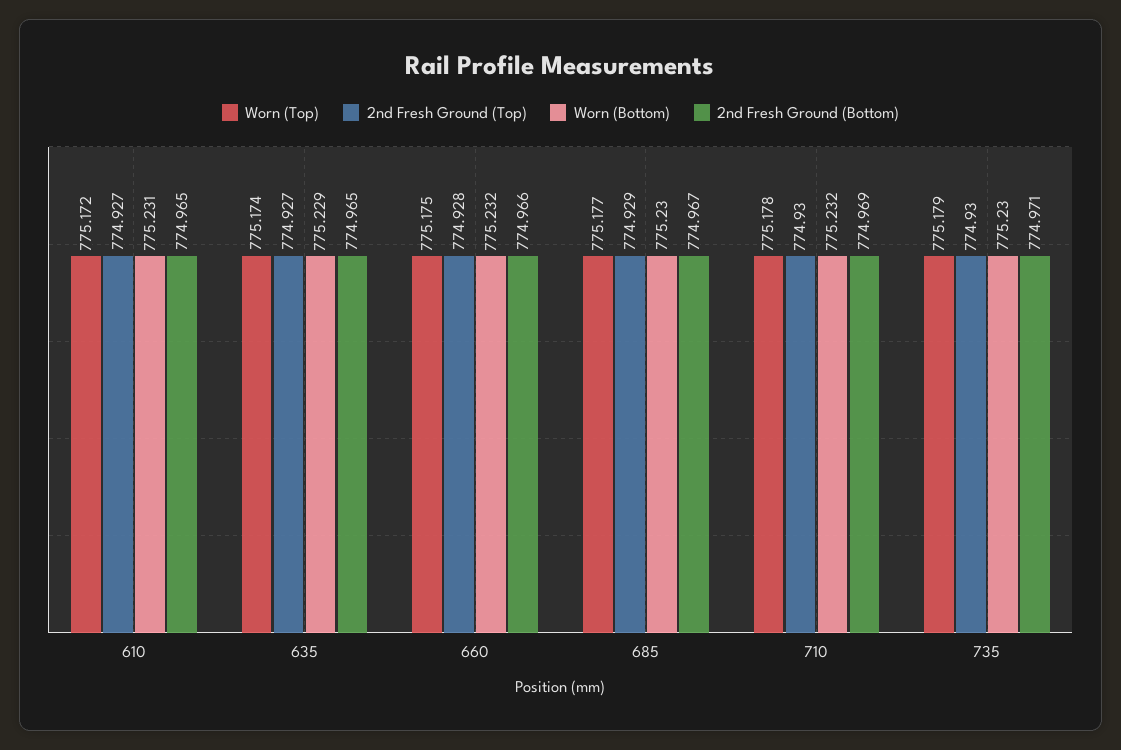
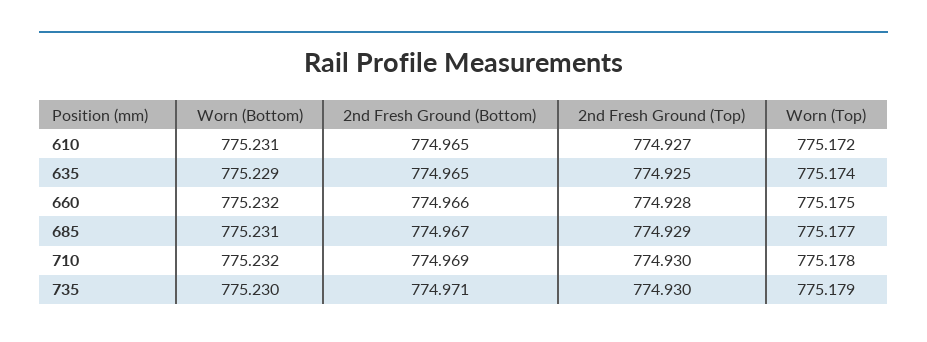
  {
    "Worn (Top)": {
      "610": 775.172,
      "635": 775.174,
      "660": 775.175,
      "685": 775.177,
      "710": 775.178,
      "735": 775.179
    },
    "2nd Fresh Ground (Top)": {
      "610": 774.927,
-     "635": 774.927,
+     "635": 774.925,
      "660": 774.928,
      "685": 774.929,
      "710": 774.93,
      "735": 774.93
    },
    "Worn (Bottom)": {
      "610": 775.231,
      "635": 775.229,
      "660": 775.232,
-     "685": 775.23,
+     "685": 775.231,
      "710": 775.232,
      "735": 775.23
    },
    "2nd Fresh Ground (Bottom)": {
      "610": 774.965,
      "635": 774.965,
      "660": 774.966,
      "685": 774.967,
      "710": 774.969,
      "735": 774.971
    }
  }

